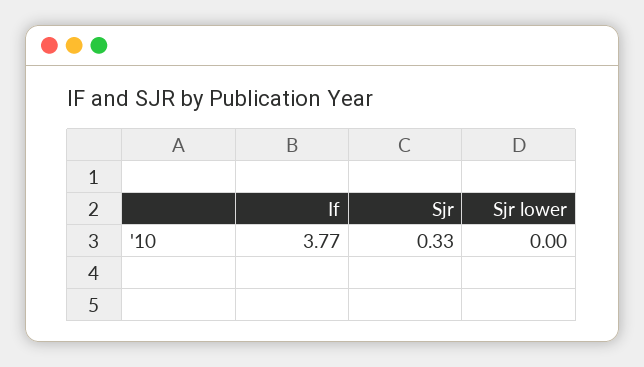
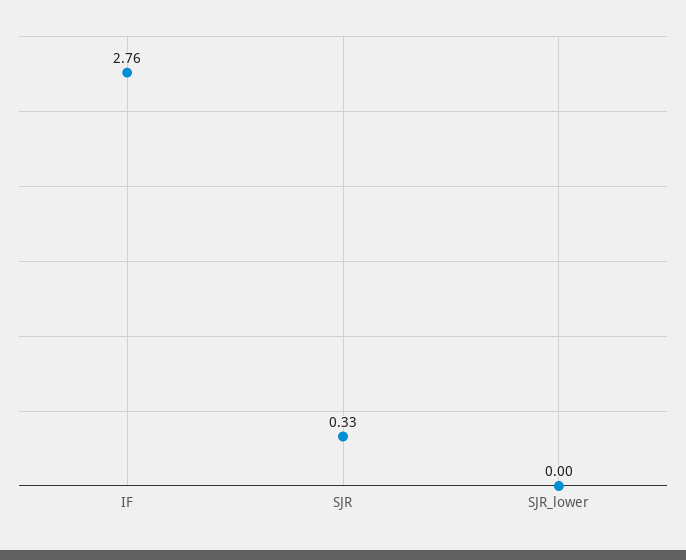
  {
-   "If": 3.77,
+   "If": 2.76,
    "Sjr": 0.33,
    "Sjr lower": 0
  }

